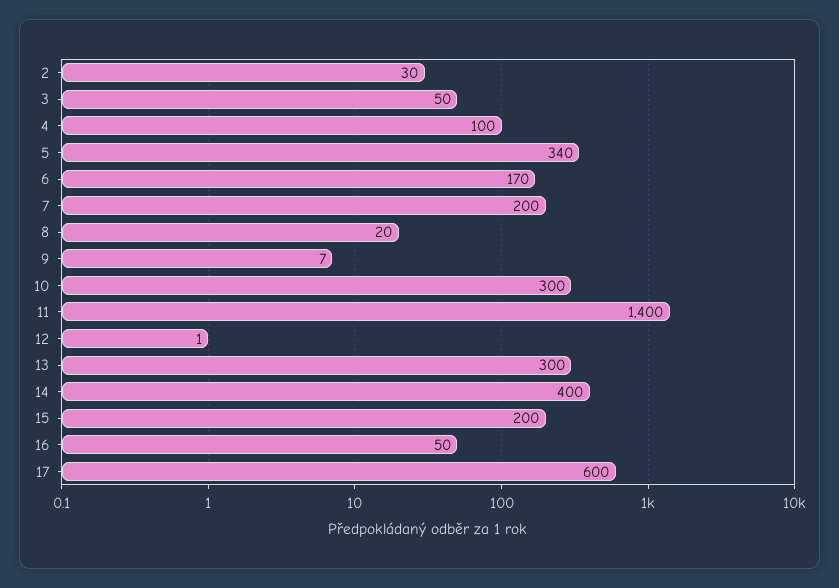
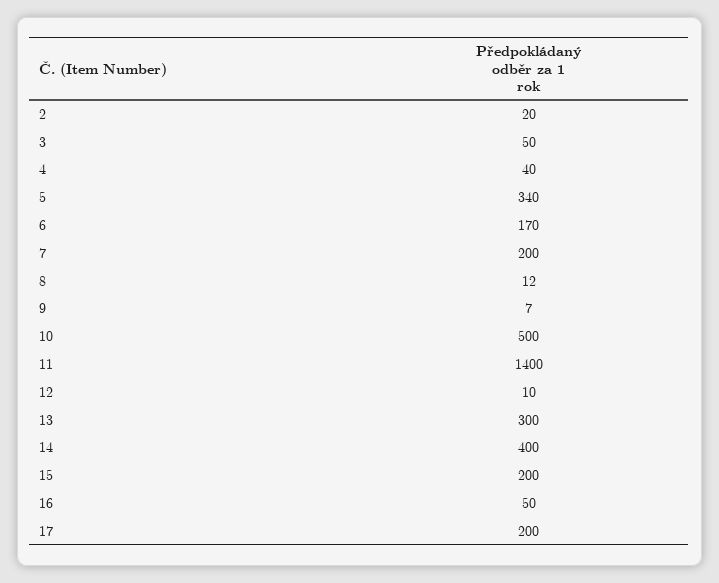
  {
-   "2": 30,
+   "2": 20,
    "3": 50,
-   "4": 100,
+   "4": 40,
    "5": 340,
    "6": 170,
    "7": 200,
-   "8": 20,
+   "8": 12,
    "9": 7,
-   "10": 300,
+   "10": 500,
    "11": 1400,
-   "12": 1,
+   "12": 10,
    "13": 300,
    "14": 400,
    "15": 200,
    "16": 50,
-   "17": 600
+   "17": 200
  }

